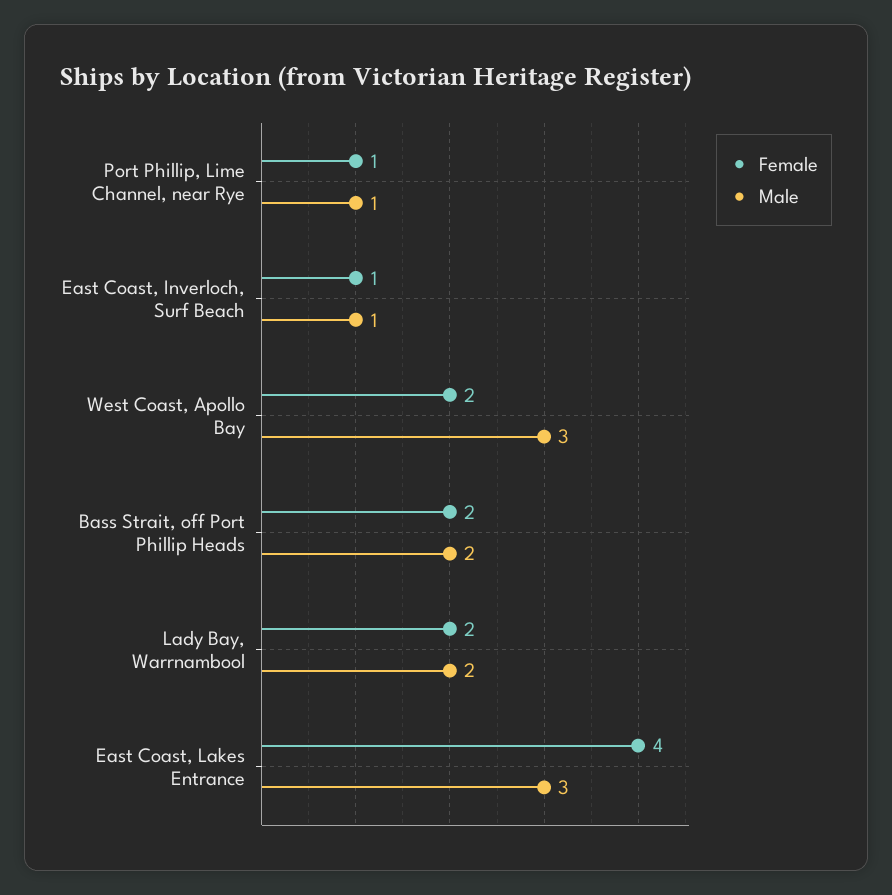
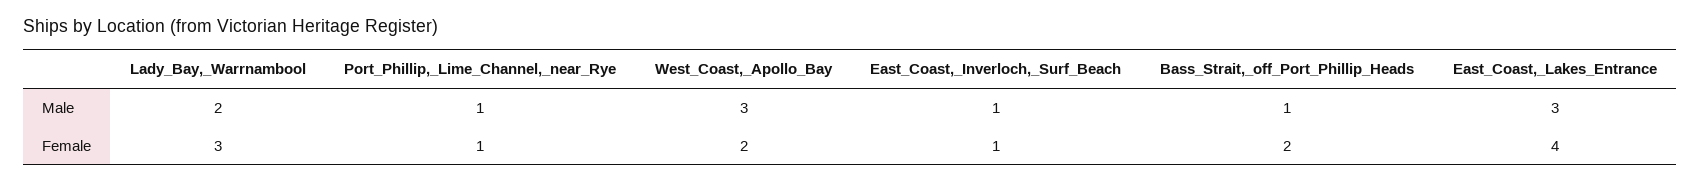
  {
    "Female": {
      "Port Phillip, Lime Channel, near Rye": 1,
      "East Coast, Inverloch, Surf Beach": 1,
      "West Coast, Apollo Bay": 2,
      "Bass Strait, off Port Phillip Heads": 2,
-     "Lady Bay, Warrnambool": 2,
+     "Lady Bay, Warrnambool": 3,
      "East Coast, Lakes Entrance": 4
    },
    "Male": {
      "Port Phillip, Lime Channel, near Rye": 1,
      "East Coast, Inverloch, Surf Beach": 1,
      "West Coast, Apollo Bay": 3,
-     "Bass Strait, off Port Phillip Heads": 2,
+     "Bass Strait, off Port Phillip Heads": 1,
      "Lady Bay, Warrnambool": 2,
      "East Coast, Lakes Entrance": 3
    }
  }

